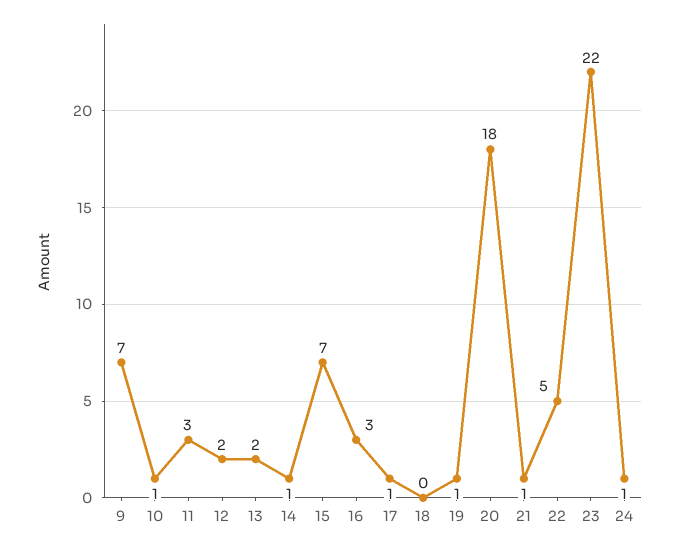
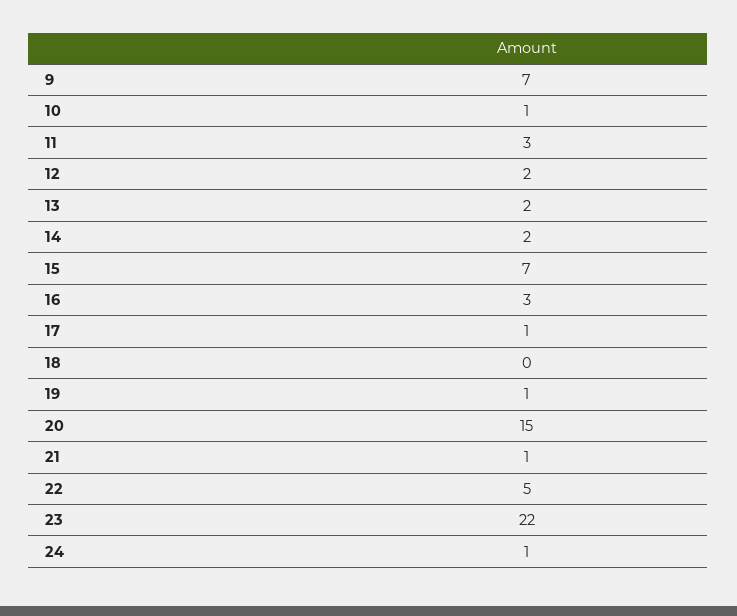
  {
    "9": 7,
    "10": 1,
    "11": 3,
    "12": 2,
    "13": 2,
-   "14": 1,
+   "14": 2,
    "15": 7,
    "16": 3,
    "17": 1,
    "18": 0,
    "19": 1,
-   "20": 18,
+   "20": 15,
    "21": 1,
    "22": 5,
    "23": 22,
    "24": 1
  }

